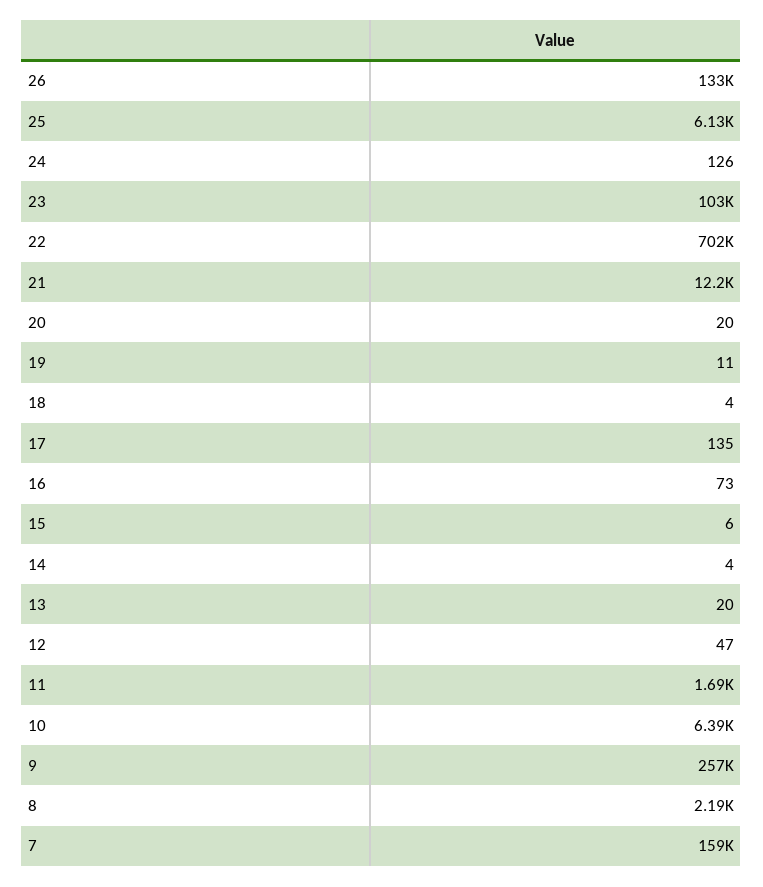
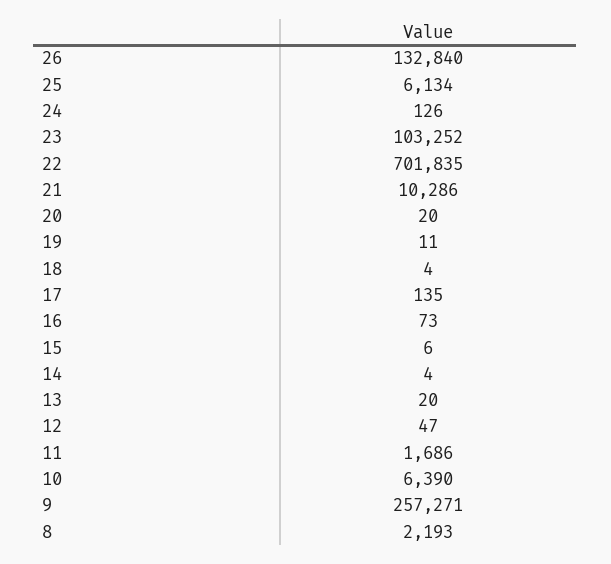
  {
    "26": 132840,
    "25": 6134,
    "24": 126,
    "23": 103252,
    "22": 701835,
-   "21": 12200,
+   "21": 10286,
    "20": 20,
    "19": 11,
    "18": 4,
    "17": 135,
    "16": 73,
    "15": 6,
    "14": 4,
    "13": 20,
    "12": 47,
    "11": 1686,
    "10": 6390,
    "9": 257271,
-   "8": 2193,
+   "8": 2193
-   "7": 159000
  }

